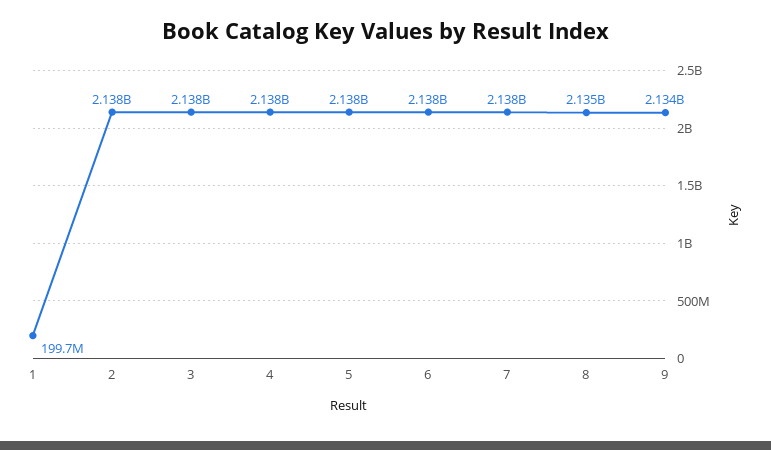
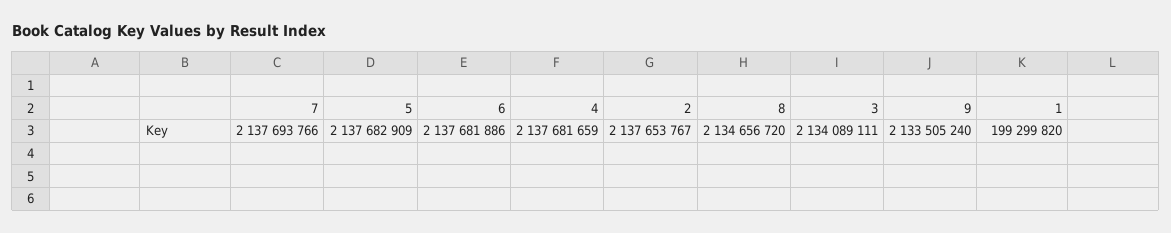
  {
-   "1": 199700000,
+   "1": 199299820,
    "2": 2137653767,
-   "3": 2138000000,
+   "3": 2134089111,
    "4": 2137681659,
    "5": 2137682909,
    "6": 2137681886,
    "7": 2137693766,
    "8": 2134656720,
    "9": 2133505240
  }

